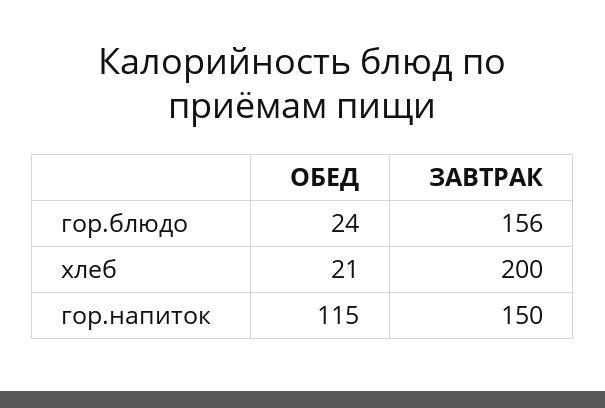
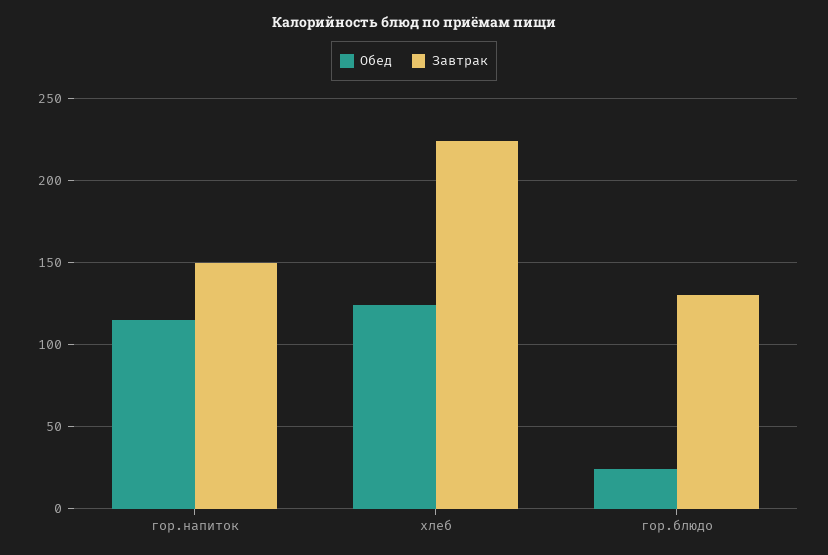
  {
    "ОБЕД": {
      "гор.блюдо": 24,
-     "хлеб": 21,
+     "хлеб": 125,
      "гор.напиток": 115
    },
    "ЗАВТРАК": {
-     "гор.блюдо": 156,
+     "гор.блюдо": 130,
-     "хлеб": 200,
+     "хлеб": 225,
      "гор.напиток": 150
    }
  }

